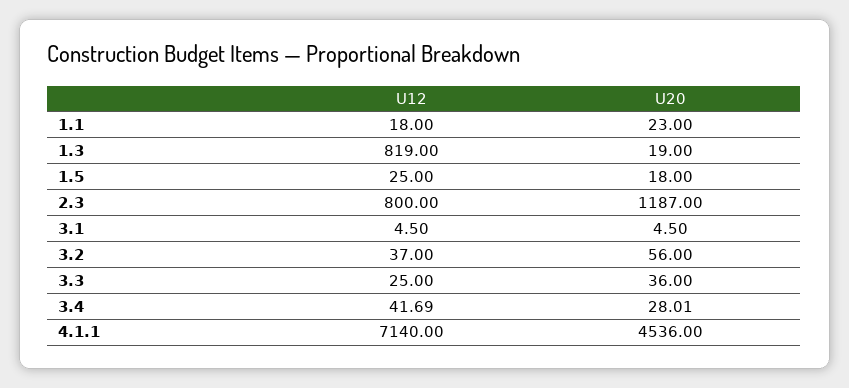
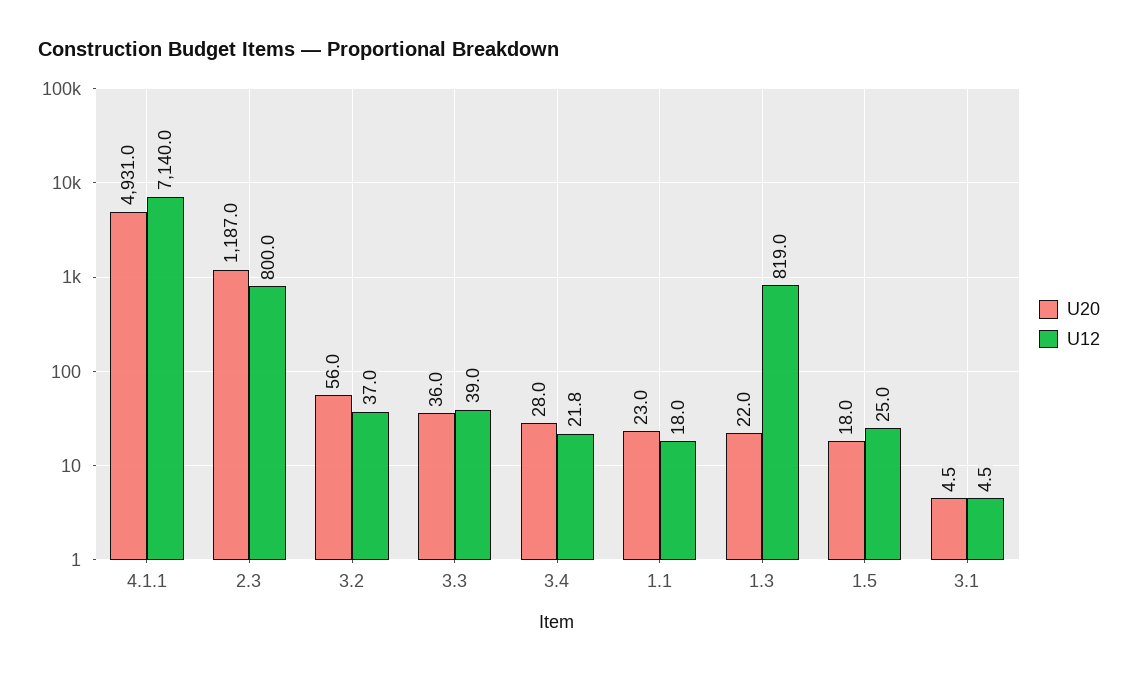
  {
    "U12": {
      "1.1": 18,
      "1.3": 819,
      "1.5": 25,
      "2.3": 800,
      "3.1": 4.5,
      "3.2": 37,
-     "3.3": 25,
+     "3.3": 39,
-     "3.4": 41.69,
+     "3.4": 21.8,
      "4.1.1": 7140
    },
    "U20": {
      "1.1": 23,
-     "1.3": 19,
+     "1.3": 22,
      "1.5": 18,
      "2.3": 1187,
      "3.1": 4.5,
      "3.2": 56,
      "3.3": 36,
      "3.4": 28.01,
-     "4.1.1": 4536
+     "4.1.1": 4931
    }
  }

